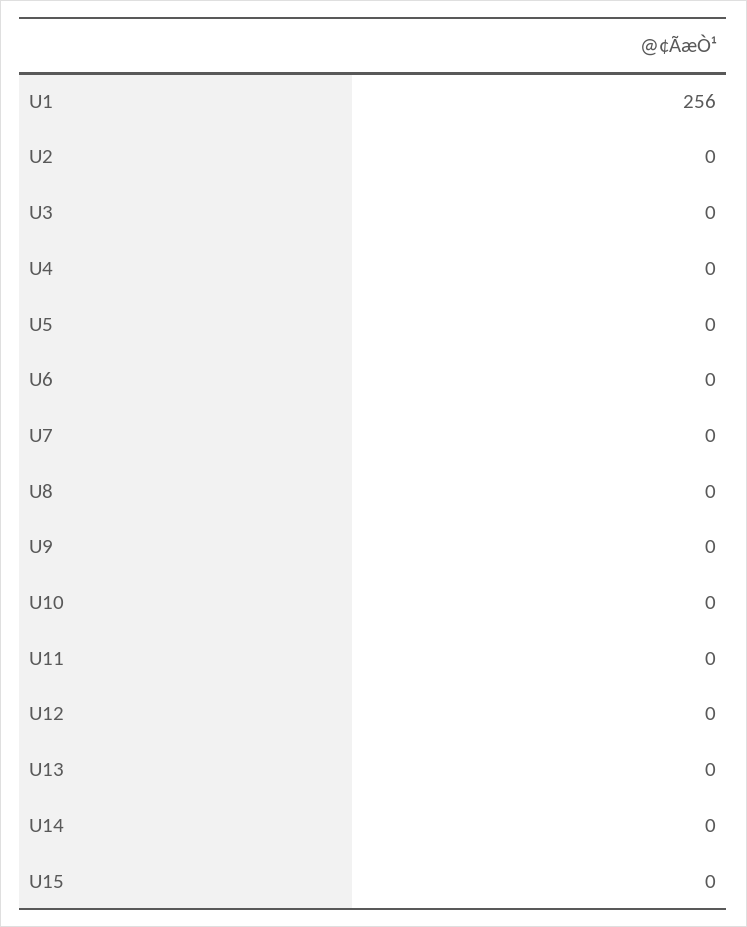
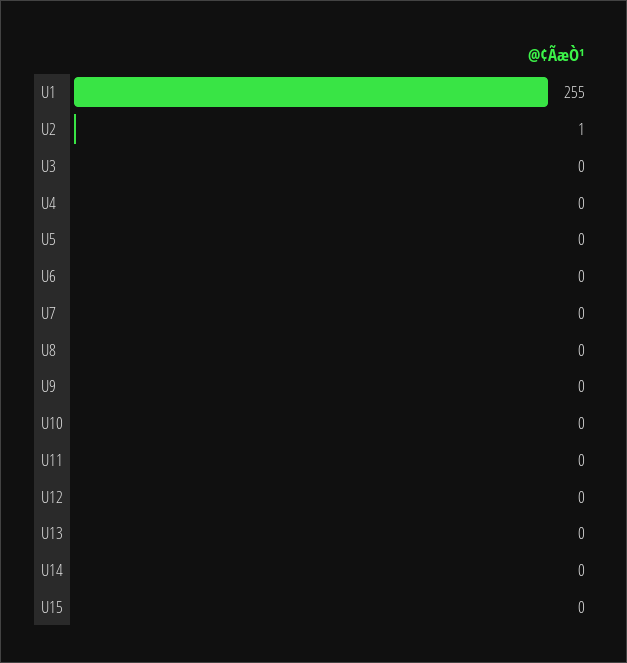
  {
-   "U1": 256,
+   "U1": 255,
-   "U2": 0,
+   "U2": 1,
    "U3": 0,
    "U4": 0,
    "U5": 0,
    "U6": 0,
    "U7": 0,
    "U8": 0,
    "U9": 0,
    "U10": 0,
    "U11": 0,
    "U12": 0,
    "U13": 0,
    "U14": 0,
    "U15": 0
  }

